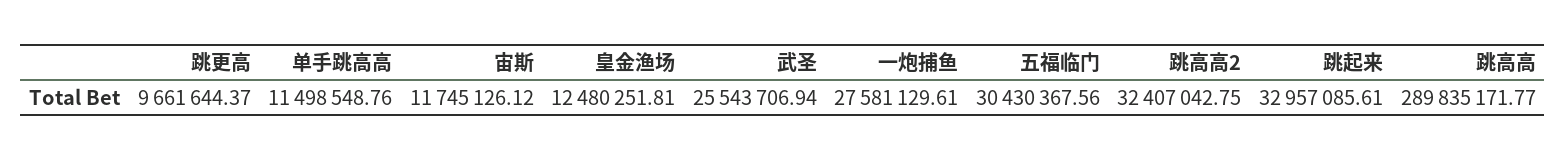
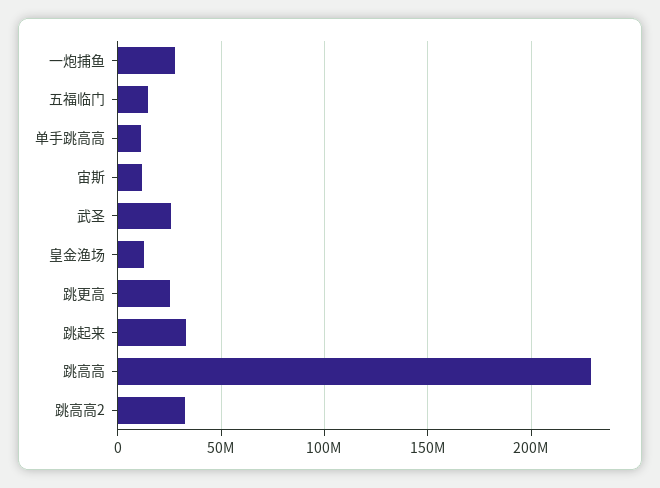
  {
-   "跳更高": 9661644.37,
+   "跳更高": 25000000,
    "单手跳高高": 11498548.76,
    "宙斯": 11745126.12,
    "皇金渔场": 12480251.81,
    "武圣": 25543706.94,
    "一炮捕鱼": 27581129.61,
-   "五福临门": 30430367.56,
+   "五福临门": 15000000,
    "跳高高2": 32407042.75,
    "跳起来": 32957085.61,
-   "跳高高": 289835171.77
+   "跳高高": 230000000
  }

